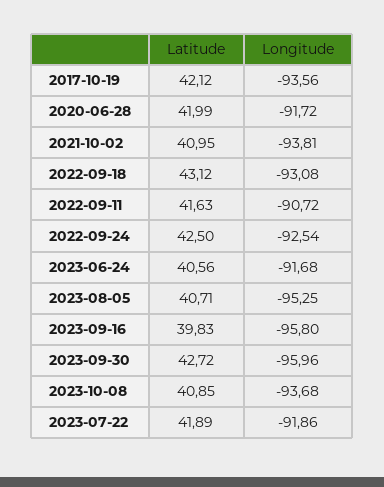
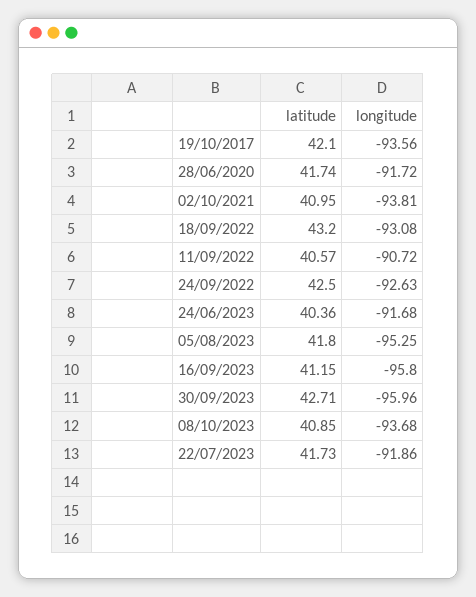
  {
    "Latitude": {
-     "2017-10-19": 42.12,
+     "2017-10-19": 42.1,
-     "2020-06-28": 41.99,
+     "2020-06-28": 41.74,
      "2021-10-02": 40.95,
-     "2022-09-18": 43.12,
+     "2022-09-18": 43.2,
-     "2022-09-11": 41.63,
+     "2022-09-11": 40.57,
      "2022-09-24": 42.5,
-     "2023-06-24": 40.56,
+     "2023-06-24": 40.36,
-     "2023-08-05": 40.71,
+     "2023-08-05": 41.8,
-     "2023-09-16": 39.83,
+     "2023-09-16": 41.15,
-     "2023-09-30": 42.72,
+     "2023-09-30": 42.71,
      "2023-10-08": 40.85,
-     "2023-07-22": 41.89
+     "2023-07-22": 41.73
    },
    "Longitude": {
      "2017-10-19": -93.56,
      "2020-06-28": -91.72,
      "2021-10-02": -93.81,
      "2022-09-18": -93.08,
      "2022-09-11": -90.72,
-     "2022-09-24": -92.54,
+     "2022-09-24": -92.63,
      "2023-06-24": -91.68,
      "2023-08-05": -95.25,
      "2023-09-16": -95.8,
      "2023-09-30": -95.96,
      "2023-10-08": -93.68,
      "2023-07-22": -91.86
    }
  }

